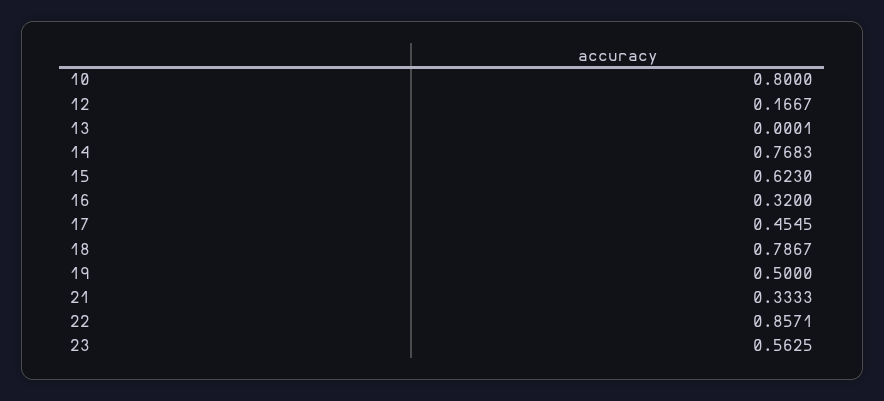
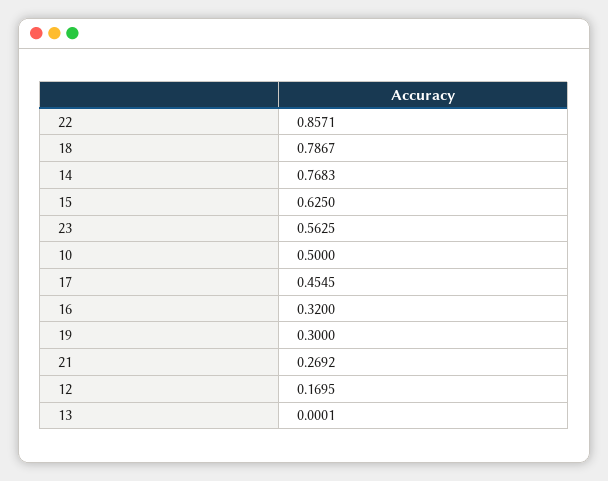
  {
-   "10": 0.8,
+   "10": 0.5,
-   "12": 0.1667,
+   "12": 0.1695,
    "13": 0.0001,
    "14": 0.7683,
-   "15": 0.623,
+   "15": 0.625,
    "16": 0.32,
    "17": 0.4545,
    "18": 0.7867,
-   "19": 0.5,
+   "19": 0.3,
-   "21": 0.3333,
+   "21": 0.2692,
    "22": 0.8571,
    "23": 0.5625
  }

